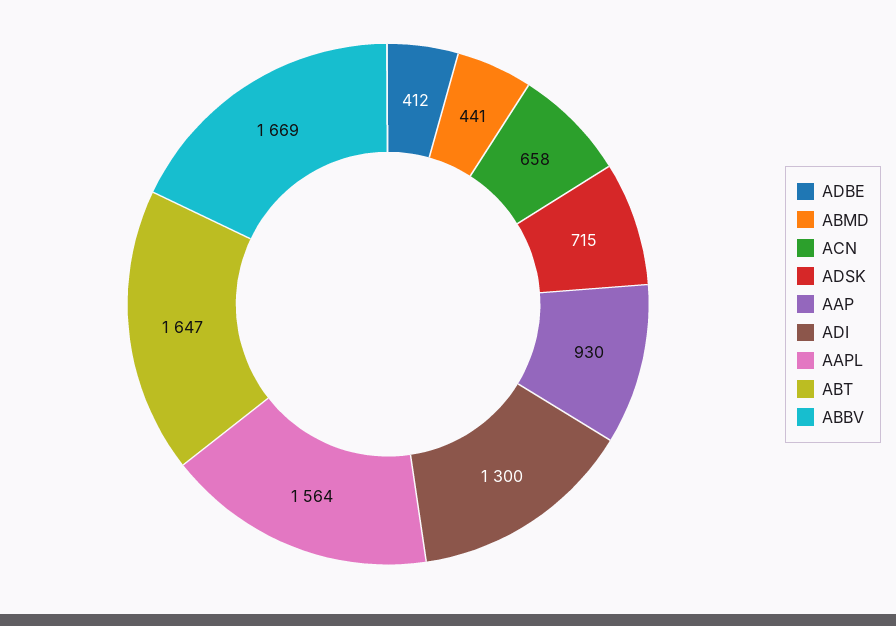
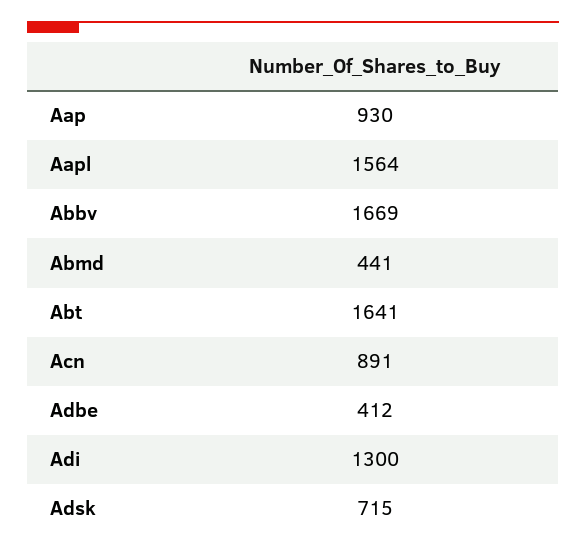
  {
    "ADBE": 412,
    "ABMD": 441,
-   "ACN": 658,
+   "ACN": 891,
    "ADSK": 715,
    "AAP": 930,
    "ADI": 1300,
    "AAPL": 1564,
-   "ABT": 1647,
+   "ABT": 1641,
    "ABBV": 1669
  }

